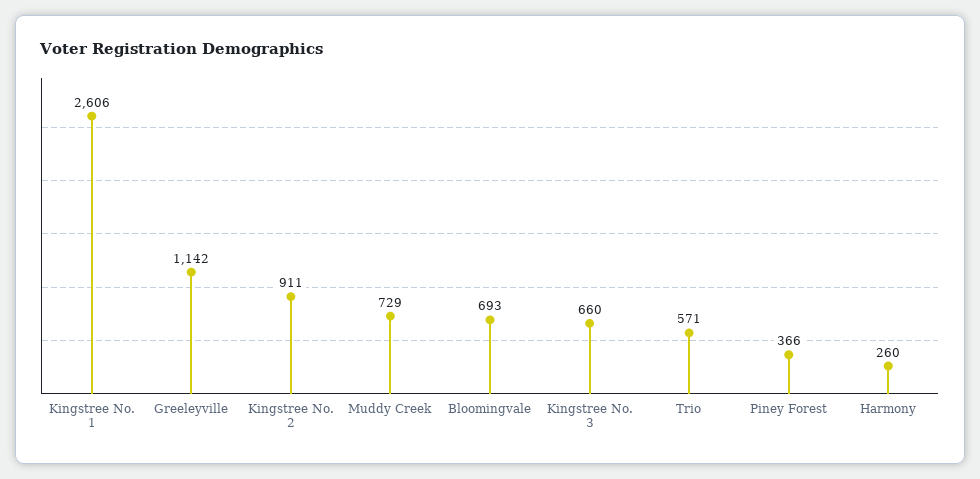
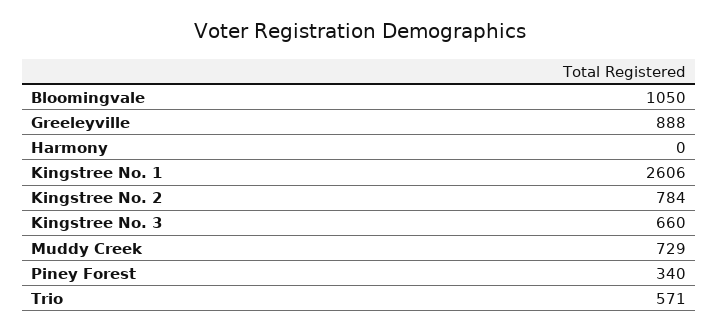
  {
    "Kingstree No. 1": 2606,
-   "Greeleyville": 1142,
+   "Greeleyville": 888,
-   "Kingstree No. 2": 911,
+   "Kingstree No. 2": 784,
    "Muddy Creek": 729,
-   "Bloomingvale": 693,
+   "Bloomingvale": 1050,
    "Kingstree No. 3": 660,
    "Trio": 571,
-   "Piney Forest": 366,
+   "Piney Forest": 340,
-   "Harmony": 260
+   "Harmony": 0
  }

